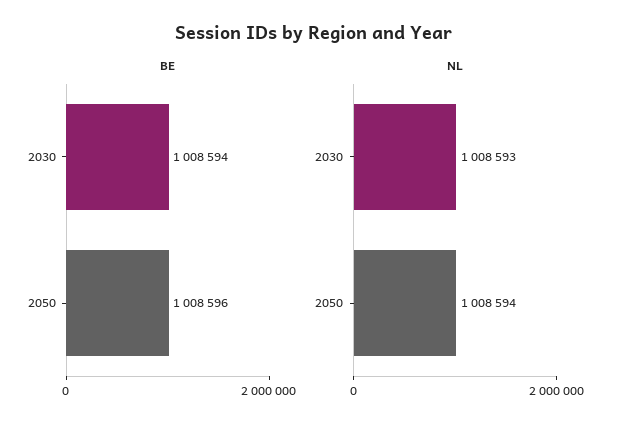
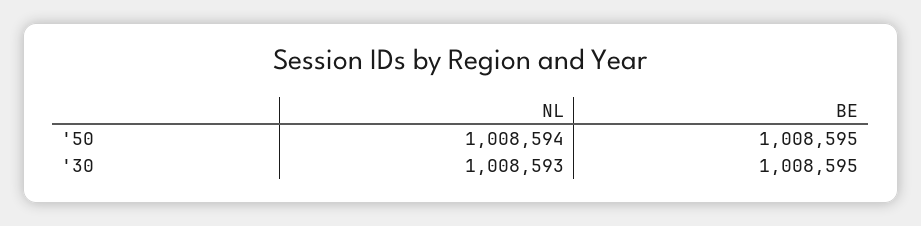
  {
    "BE": {
-     "2030": 1008594,
+     "2030": 1008595,
-     "2050": 1008596
+     "2050": 1008595
    },
    "NL": {
      "2030": 1008593,
      "2050": 1008594
    }
  }

